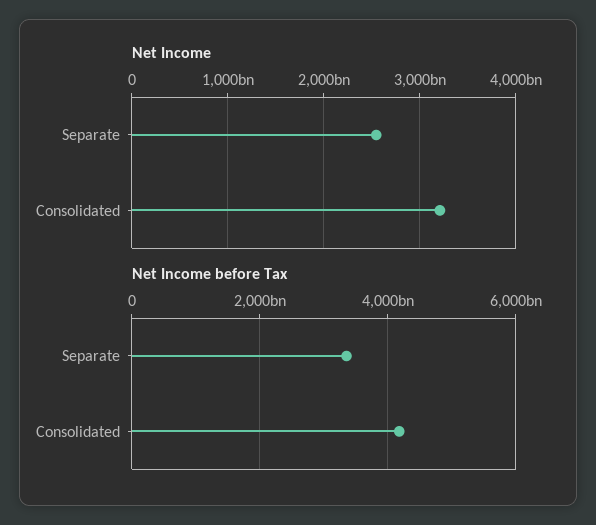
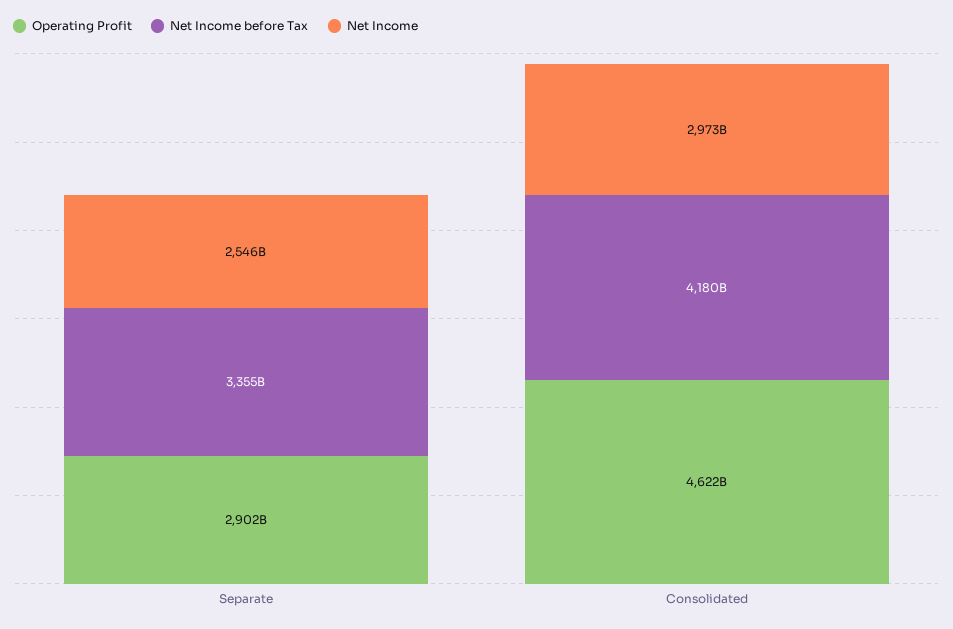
  {
    "Net Income": {
      "Separate": 2546000000000,
-     "Consolidated": 3200000000000
+     "Consolidated": 2973000000000
    },
    "Net Income before Tax": {
      "Separate": 3355000000000,
      "Consolidated": 4180000000000
-   }
+   },
+   "Operating Profit": {
+     "Separate": 2902000000000,
+     "Consolidated": 4622000000000
+   }
  }

